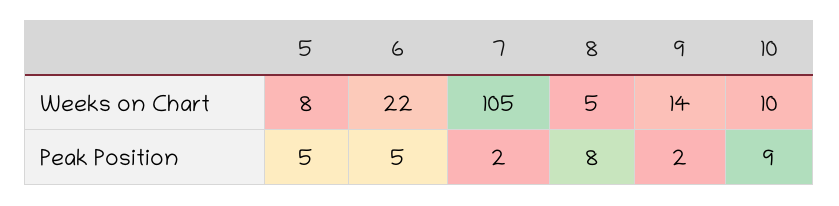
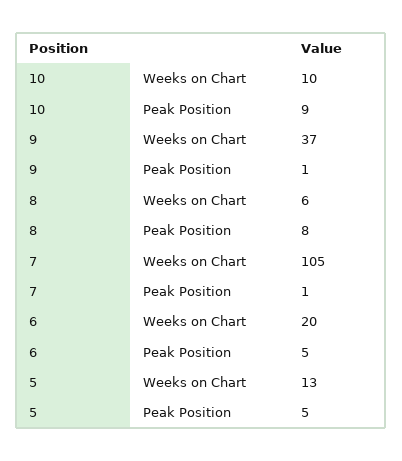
  {
    "5": {
-     "Weeks on Chart": 8,
+     "Weeks on Chart": 13,
      "Peak Position": 5
    },
    "6": {
-     "Weeks on Chart": 22,
+     "Weeks on Chart": 20,
      "Peak Position": 5
    },
    "7": {
      "Weeks on Chart": 105,
-     "Peak Position": 2
+     "Peak Position": 1
    },
    "8": {
-     "Weeks on Chart": 5,
+     "Weeks on Chart": 6,
      "Peak Position": 8
    },
    "9": {
-     "Weeks on Chart": 14,
+     "Weeks on Chart": 37,
-     "Peak Position": 2
+     "Peak Position": 1
    },
    "10": {
      "Weeks on Chart": 10,
      "Peak Position": 9
    }
  }

